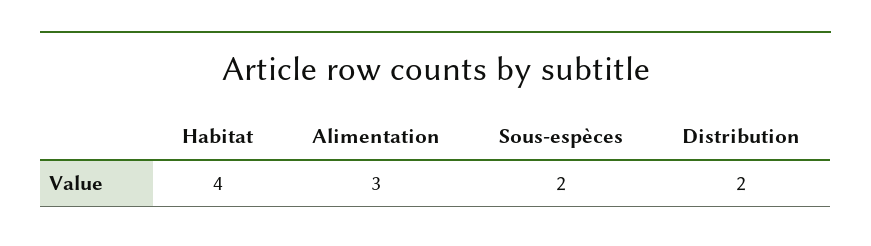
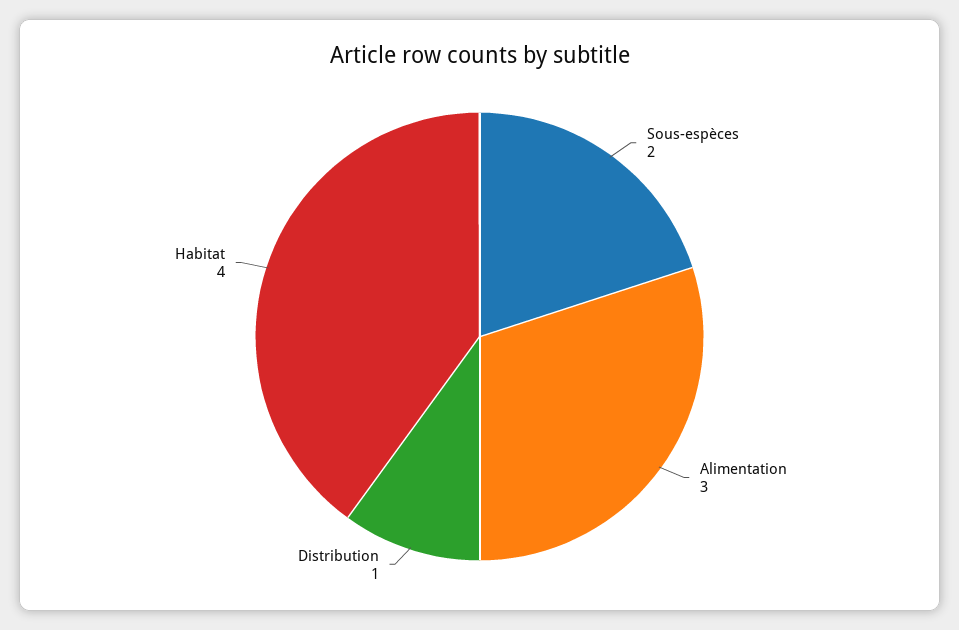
  {
    "Habitat": 4,
    "Alimentation": 3,
    "Sous-espèces": 2,
-   "Distribution": 2
+   "Distribution": 1
  }

